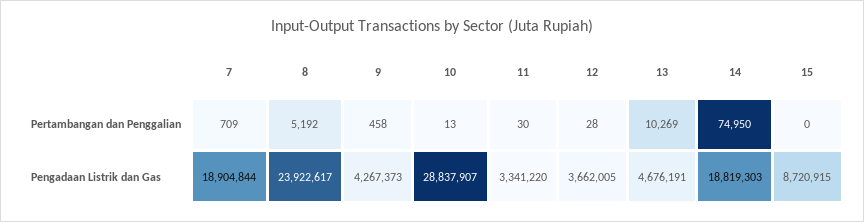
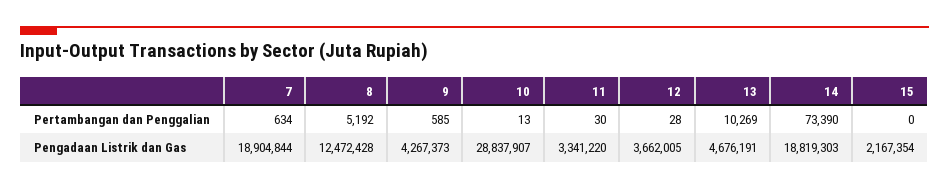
  {
    "7": {
-     "Pertambangan dan Penggalian": 709,
+     "Pertambangan dan Penggalian": 634,
      "Pengadaan Listrik dan Gas": 18904844
    },
    "8": {
      "Pertambangan dan Penggalian": 5192,
-     "Pengadaan Listrik dan Gas": 23922617
+     "Pengadaan Listrik dan Gas": 12472428
    },
    "9": {
-     "Pertambangan dan Penggalian": 458,
+     "Pertambangan dan Penggalian": 585,
      "Pengadaan Listrik dan Gas": 4267373
    },
    "10": {
      "Pertambangan dan Penggalian": 13,
      "Pengadaan Listrik dan Gas": 28837907
    },
    "11": {
      "Pertambangan dan Penggalian": 30,
      "Pengadaan Listrik dan Gas": 3341220
    },
    "12": {
      "Pertambangan dan Penggalian": 28,
      "Pengadaan Listrik dan Gas": 3662005
    },
    "13": {
      "Pertambangan dan Penggalian": 10269,
      "Pengadaan Listrik dan Gas": 4676191
    },
    "14": {
-     "Pertambangan dan Penggalian": 74950,
+     "Pertambangan dan Penggalian": 73390,
      "Pengadaan Listrik dan Gas": 18819303
    },
    "15": {
      "Pertambangan dan Penggalian": 0,
-     "Pengadaan Listrik dan Gas": 8720915
+     "Pengadaan Listrik dan Gas": 2167354
    }
  }

